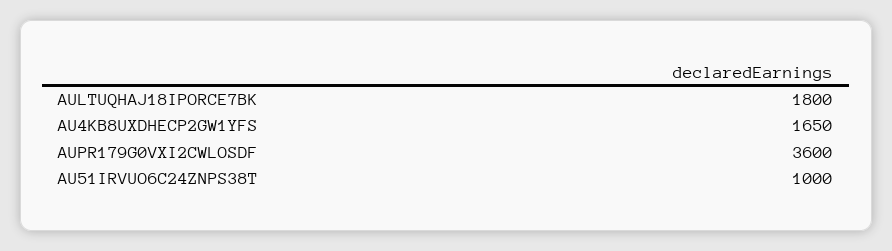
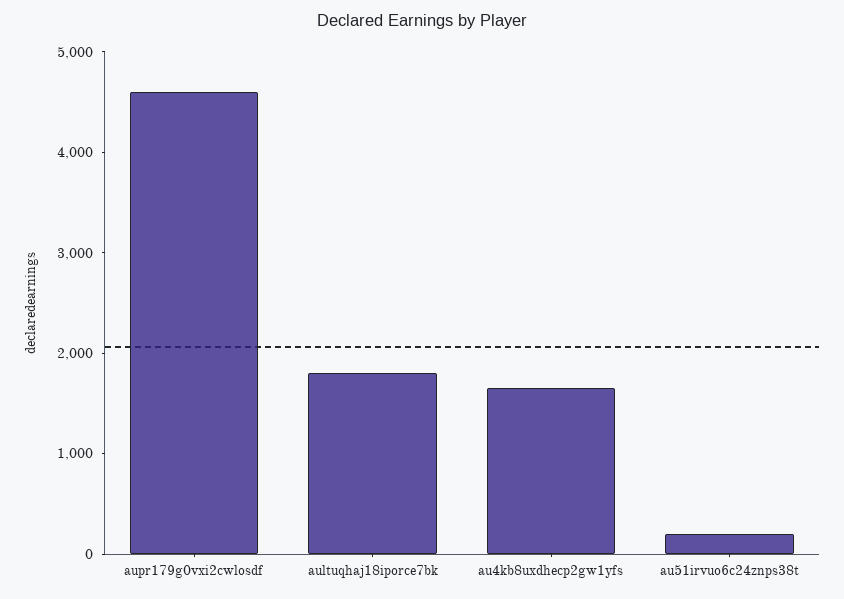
  {
    "AULTUQHAJ18IPORCE7BK": 1800,
    "AU4KB8UXDHECP2GW1YFS": 1650,
-   "AUPR179G0VXI2CWLOSDF": 3600,
+   "AUPR179G0VXI2CWLOSDF": 4600,
-   "AU51IRVUO6C24ZNPS38T": 1000
+   "AU51IRVUO6C24ZNPS38T": 200
  }

